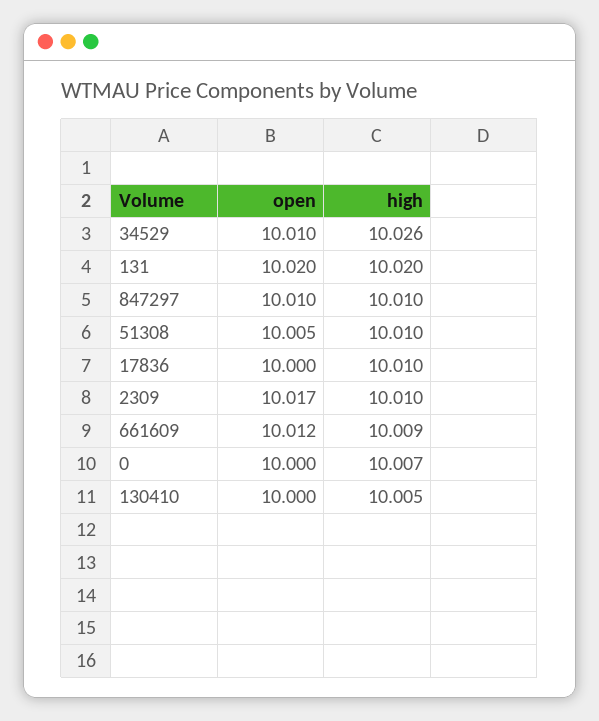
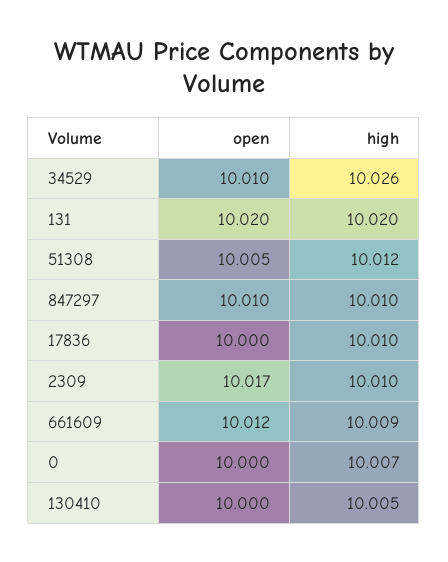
  {
    "open": {
      "34529": 10.01,
      "131": 10.02,
      "847297": 10.01,
      "51308": 10.005,
      "17836": 10,
      "2309": 10.017,
      "661609": 10.012,
      "0": 10,
      "130410": 10
    },
    "high": {
      "34529": 10.026,
      "131": 10.02,
      "847297": 10.01,
-     "51308": 10.01,
+     "51308": 10.012,
      "17836": 10.01,
      "2309": 10.01,
      "661609": 10.009,
      "0": 10.007,
      "130410": 10.005
    }
  }

